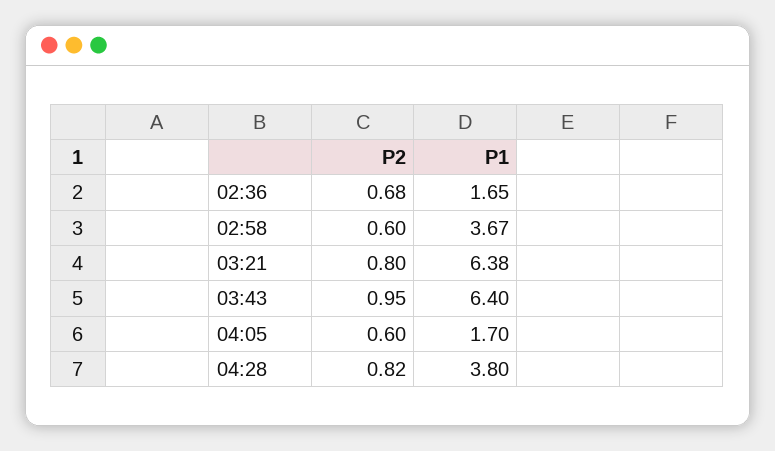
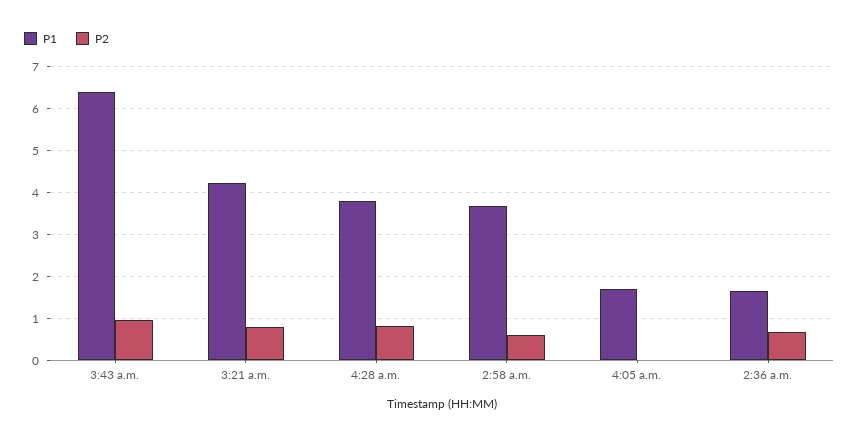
  {
    "P2": {
      "02:36": 0.68,
      "02:58": 0.6,
      "03:21": 0.8,
      "03:43": 0.95,
-     "04:05": 0.6,
+     "04:05": 0,
      "04:28": 0.82
    },
    "P1": {
      "02:36": 1.65,
      "02:58": 3.67,
-     "03:21": 6.38,
+     "03:21": 4.2,
      "03:43": 6.4,
      "04:05": 1.7,
      "04:28": 3.8
    }
  }

